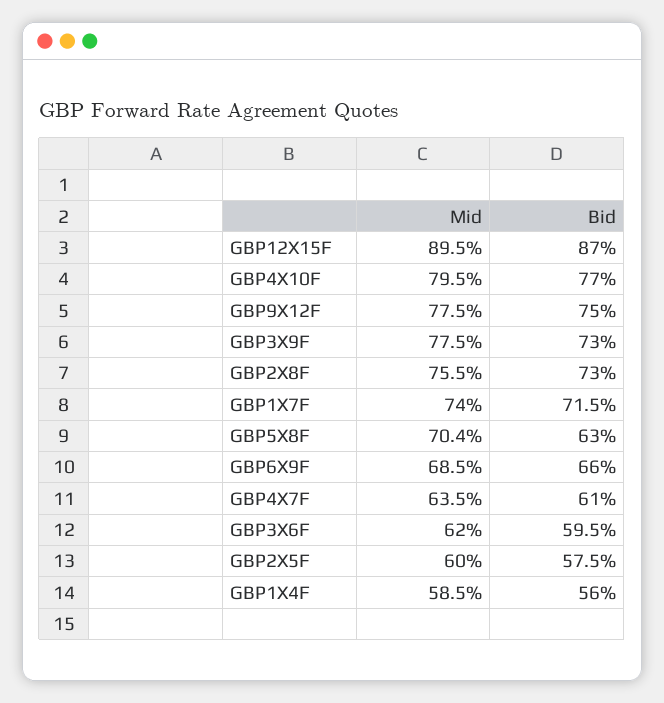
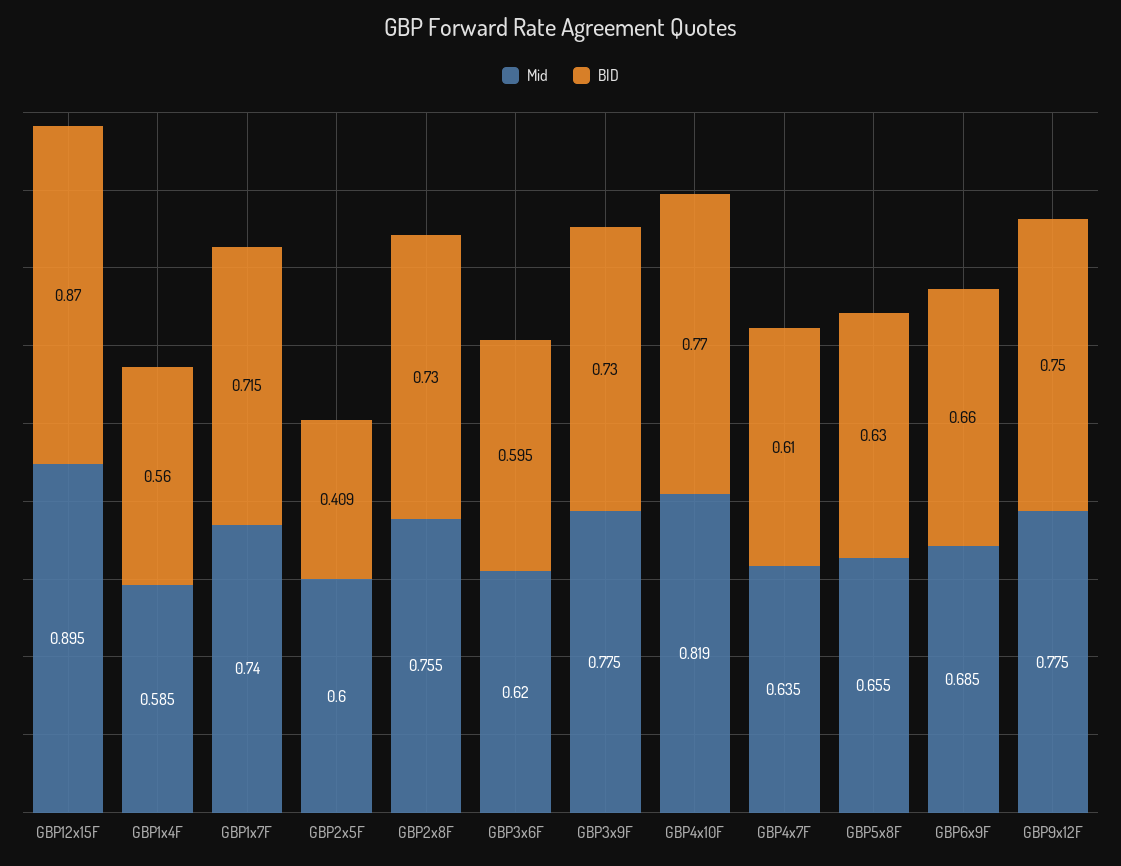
  {
    "Mid": {
      "GBP12X15F": 0.895,
-     "GBP4X10F": 0.795,
+     "GBP4X10F": 0.819,
      "GBP9X12F": 0.775,
      "GBP3X9F": 0.775,
      "GBP2X8F": 0.755,
      "GBP1X7F": 0.74,
-     "GBP5X8F": 0.704,
+     "GBP5X8F": 0.655,
      "GBP6X9F": 0.685,
      "GBP4X7F": 0.635,
      "GBP3X6F": 0.62,
      "GBP2X5F": 0.6,
      "GBP1X4F": 0.585
    },
    "Bid": {
      "GBP12X15F": 0.87,
      "GBP4X10F": 0.77,
      "GBP9X12F": 0.75,
      "GBP3X9F": 0.73,
      "GBP2X8F": 0.73,
      "GBP1X7F": 0.715,
      "GBP5X8F": 0.63,
      "GBP6X9F": 0.66,
      "GBP4X7F": 0.61,
      "GBP3X6F": 0.595,
-     "GBP2X5F": 0.575,
+     "GBP2X5F": 0.409,
      "GBP1X4F": 0.56
    }
  }

